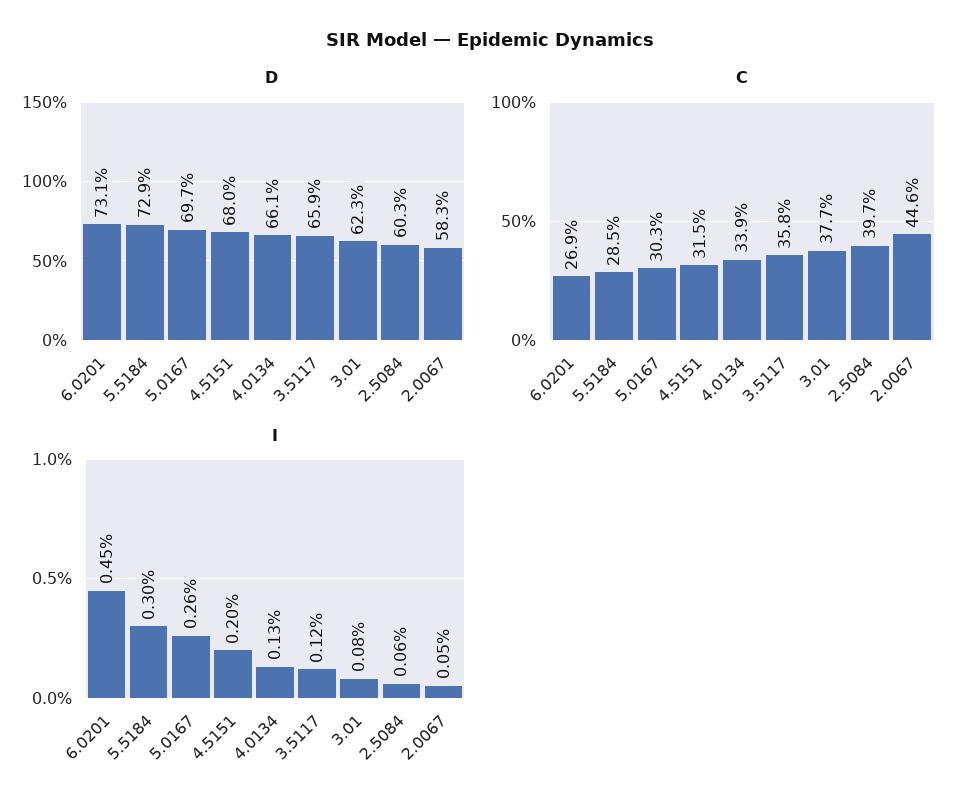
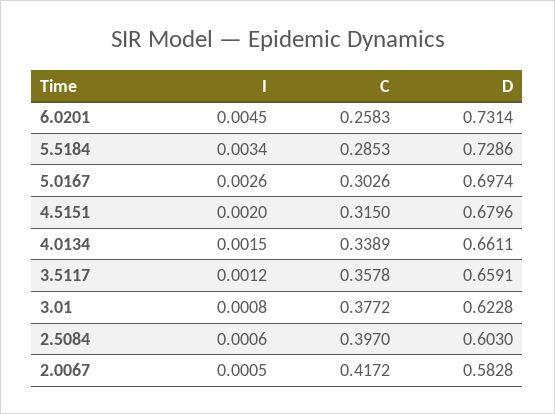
  {
    "D": {
      "6.0201": 0.7314,
      "5.5184": 0.7286,
      "5.0167": 0.6974,
      "4.5151": 0.6796,
      "4.0134": 0.6611,
      "3.5117": 0.6591,
      "3.01": 0.6228,
      "2.5084": 0.603,
      "2.0067": 0.5828
    },
    "C": {
-     "6.0201": 0.269,
+     "6.0201": 0.2583,
      "5.5184": 0.2853,
      "5.0167": 0.3026,
      "4.5151": 0.315,
      "4.0134": 0.3389,
      "3.5117": 0.3578,
      "3.01": 0.3772,
      "2.5084": 0.397,
-     "2.0067": 0.446
+     "2.0067": 0.4172
    },
    "I": {
      "6.0201": 0.0045,
-     "5.5184": 0.003,
+     "5.5184": 0.0034,
      "5.0167": 0.0026,
      "4.5151": 0.002,
-     "4.0134": 0.0013,
+     "4.0134": 0.0015,
      "3.5117": 0.0012,
      "3.01": 0.0008,
      "2.5084": 0.0006,
      "2.0067": 0.0005
    }
  }

